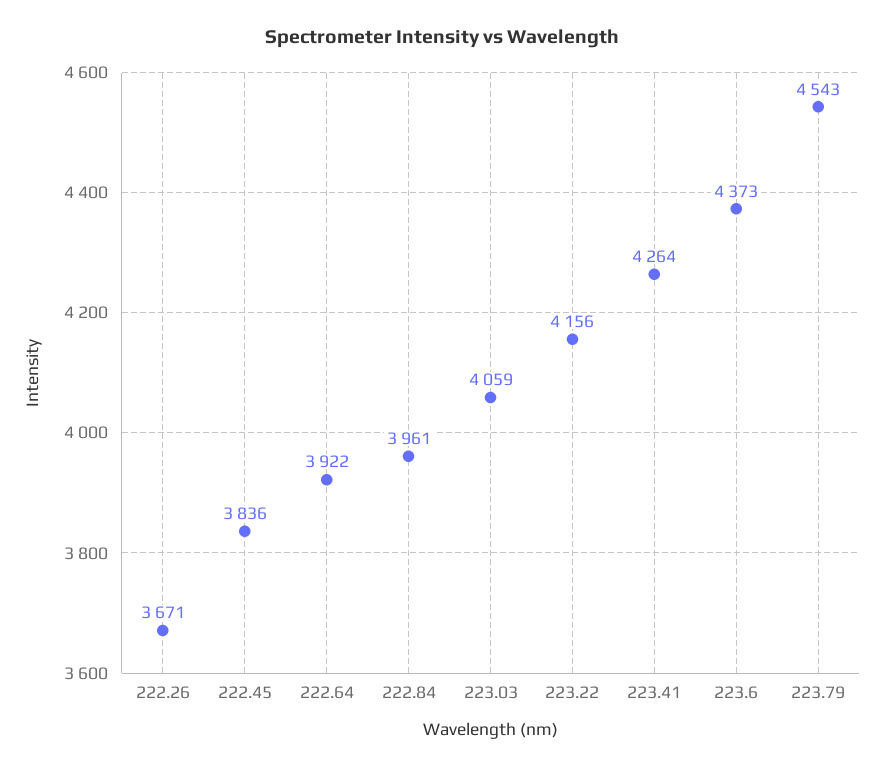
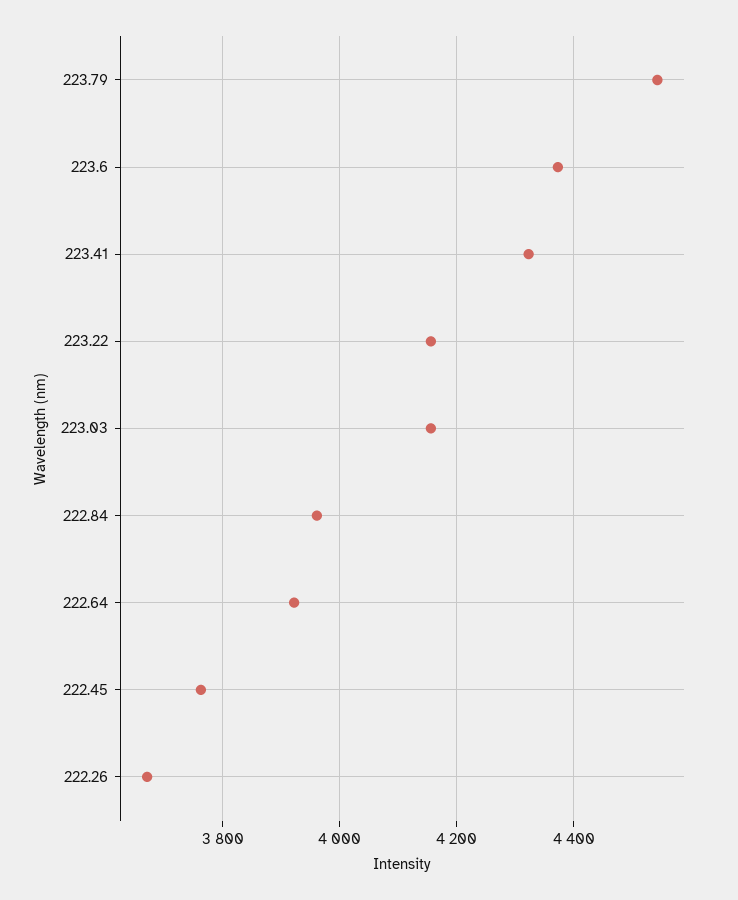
  {
    "222.26": 3671,
-   "222.45": 3836,
+   "222.45": 3760,
    "222.64": 3922,
    "222.84": 3961,
-   "223.03": 4059,
+   "223.03": 4160,
    "223.22": 4156,
-   "223.41": 4264,
+   "223.41": 4320,
    "223.6": 4373,
    "223.79": 4543
  }

